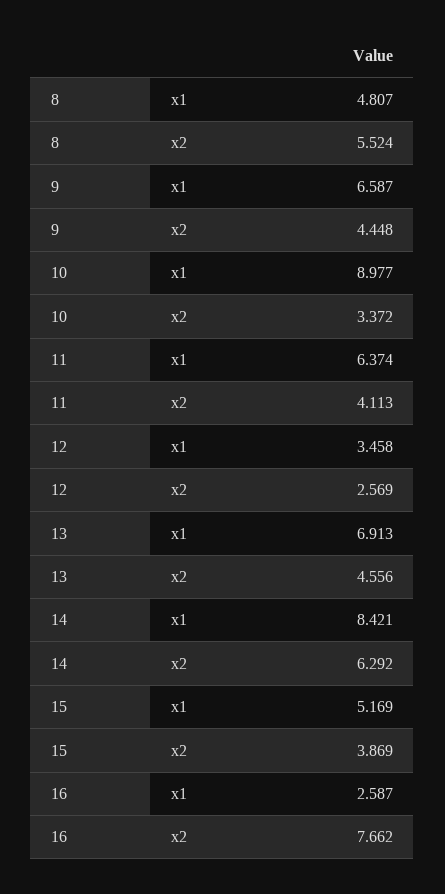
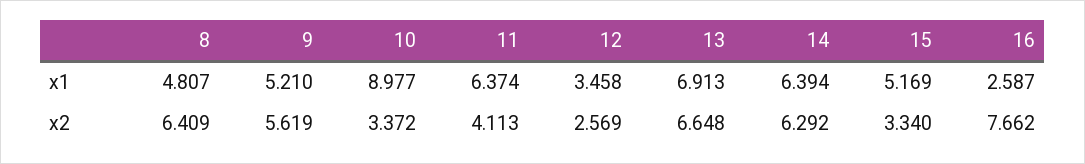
  {
    "8": {
      "x1": 4.807,
-     "x2": 5.524
+     "x2": 6.409
    },
    "9": {
-     "x1": 6.587,
+     "x1": 5.21,
-     "x2": 4.448
+     "x2": 5.619
    },
    "10": {
      "x1": 8.977,
      "x2": 3.372
    },
    "11": {
      "x1": 6.374,
      "x2": 4.113
    },
    "12": {
      "x1": 3.458,
      "x2": 2.569
    },
    "13": {
      "x1": 6.913,
-     "x2": 4.556
+     "x2": 6.648
    },
    "14": {
-     "x1": 8.421,
+     "x1": 6.394,
      "x2": 6.292
    },
    "15": {
      "x1": 5.169,
-     "x2": 3.869
+     "x2": 3.34
    },
    "16": {
      "x1": 2.587,
      "x2": 7.662
    }
  }

